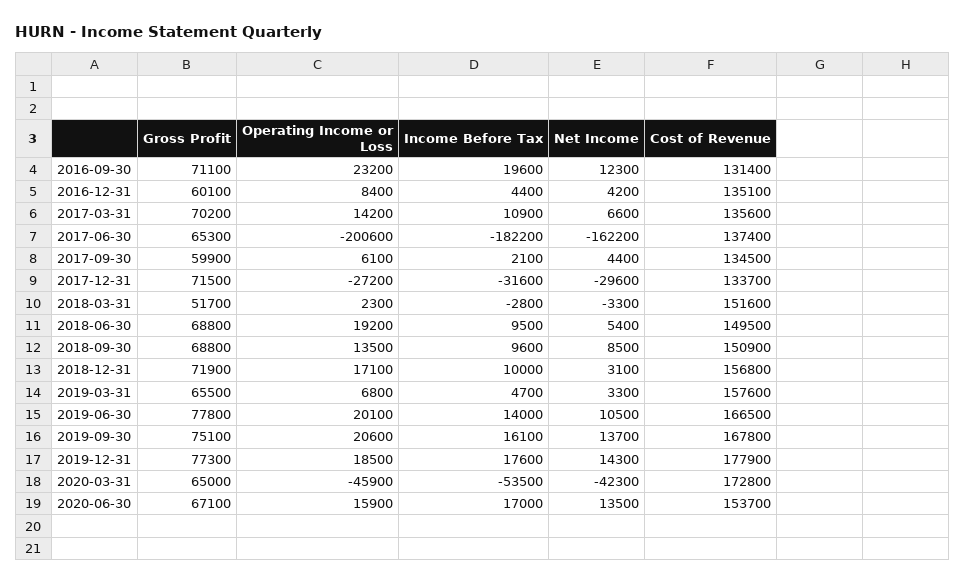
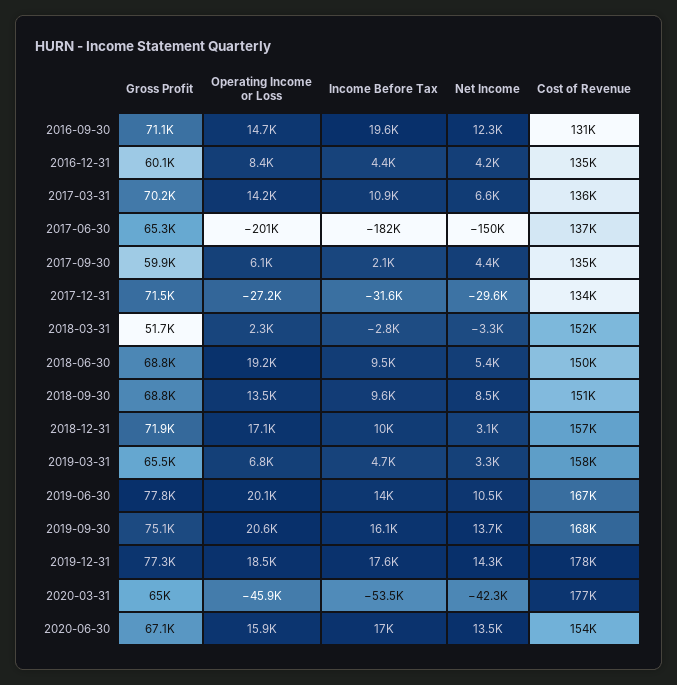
  {
    "Gross Profit": {
      "2016-09-30": 71100,
      "2016-12-31": 60100,
      "2017-03-31": 70200,
      "2017-06-30": 65300,
      "2017-09-30": 59900,
      "2017-12-31": 71500,
      "2018-03-31": 51700,
      "2018-06-30": 68800,
      "2018-09-30": 68800,
      "2018-12-31": 71900,
      "2019-03-31": 65500,
      "2019-06-30": 77800,
      "2019-09-30": 75100,
      "2019-12-31": 77300,
      "2020-03-31": 65000,
      "2020-06-30": 67100
    },
    "Operating Income or Loss": {
-     "2016-09-30": 23200,
+     "2016-09-30": 14700,
      "2016-12-31": 8400,
      "2017-03-31": 14200,
      "2017-06-30": -200600,
      "2017-09-30": 6100,
      "2017-12-31": -27200,
      "2018-03-31": 2300,
      "2018-06-30": 19200,
      "2018-09-30": 13500,
      "2018-12-31": 17100,
      "2019-03-31": 6800,
      "2019-06-30": 20100,
      "2019-09-30": 20600,
      "2019-12-31": 18500,
      "2020-03-31": -45900,
      "2020-06-30": 15900
    },
    "Income Before Tax": {
      "2016-09-30": 19600,
      "2016-12-31": 4400,
      "2017-03-31": 10900,
      "2017-06-30": -182200,
      "2017-09-30": 2100,
      "2017-12-31": -31600,
      "2018-03-31": -2800,
      "2018-06-30": 9500,
      "2018-09-30": 9600,
      "2018-12-31": 10000,
      "2019-03-31": 4700,
      "2019-06-30": 14000,
      "2019-09-30": 16100,
      "2019-12-31": 17600,
      "2020-03-31": -53500,
      "2020-06-30": 17000
    },
    "Net Income": {
      "2016-09-30": 12300,
      "2016-12-31": 4200,
      "2017-03-31": 6600,
-     "2017-06-30": -162200,
+     "2017-06-30": -150000,
      "2017-09-30": 4400,
      "2017-12-31": -29600,
      "2018-03-31": -3300,
      "2018-06-30": 5400,
      "2018-09-30": 8500,
      "2018-12-31": 3100,
      "2019-03-31": 3300,
      "2019-06-30": 10500,
      "2019-09-30": 13700,
      "2019-12-31": 14300,
      "2020-03-31": -42300,
      "2020-06-30": 13500
    },
    "Cost of Revenue": {
      "2016-09-30": 131400,
      "2016-12-31": 135100,
      "2017-03-31": 135600,
      "2017-06-30": 137400,
      "2017-09-30": 134500,
      "2017-12-31": 133700,
      "2018-03-31": 151600,
      "2018-06-30": 149500,
      "2018-09-30": 150900,
      "2018-12-31": 156800,
      "2019-03-31": 157600,
      "2019-06-30": 166500,
      "2019-09-30": 167800,
      "2019-12-31": 177900,
-     "2020-03-31": 172800,
+     "2020-03-31": 177000,
      "2020-06-30": 153700
    }
  }

